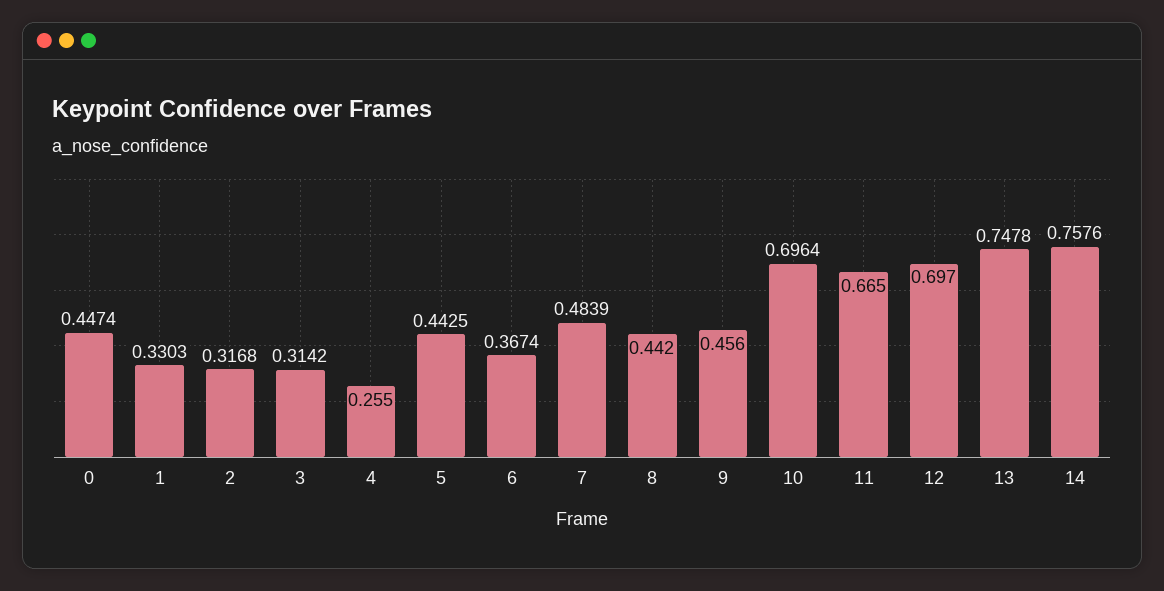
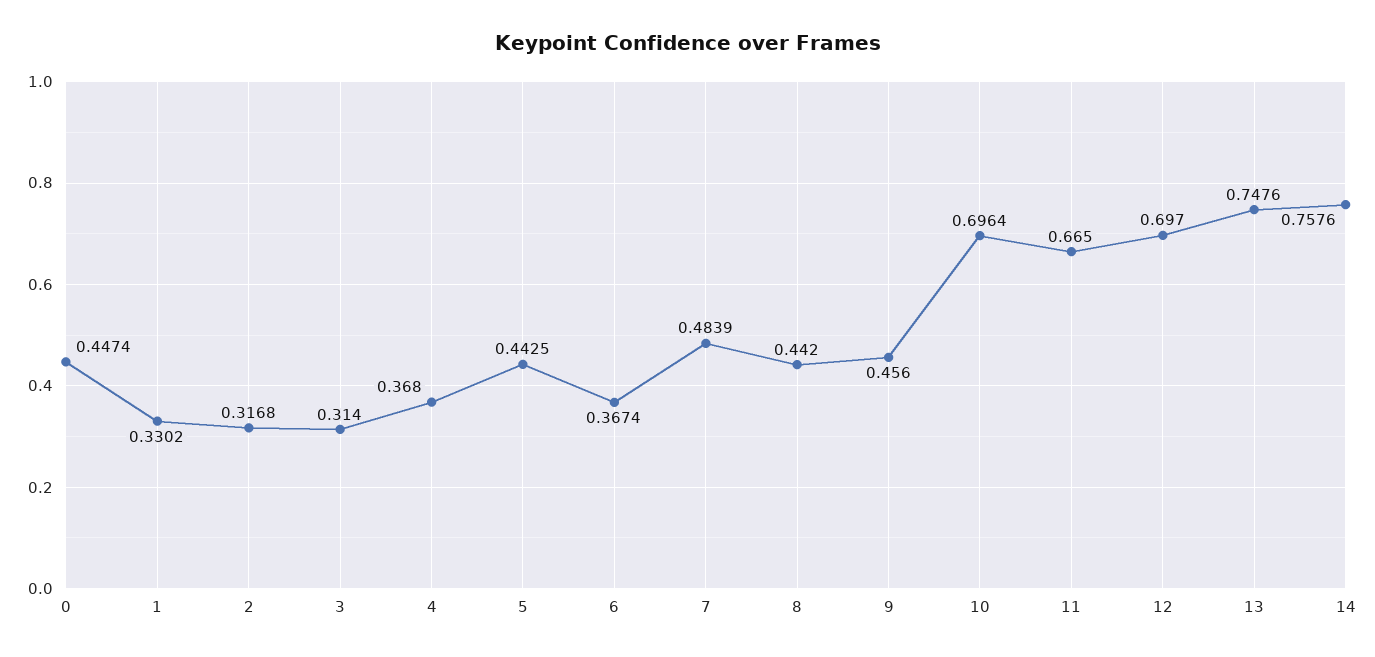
  {
    "0": 0.4474,
-   "1": 0.3303,
+   "1": 0.3302,
    "2": 0.3168,
-   "3": 0.3142,
+   "3": 0.314,
-   "4": 0.255,
+   "4": 0.368,
    "5": 0.4425,
    "6": 0.3674,
    "7": 0.4839,
    "8": 0.442,
    "9": 0.456,
    "10": 0.6964,
    "11": 0.665,
    "12": 0.697,
-   "13": 0.7478,
+   "13": 0.7476,
    "14": 0.7576
  }

